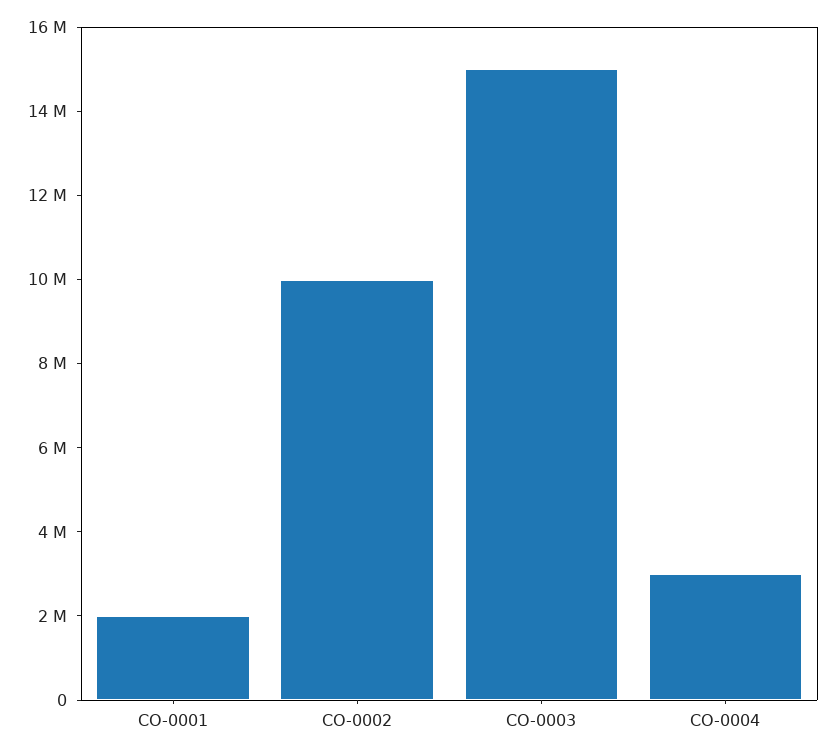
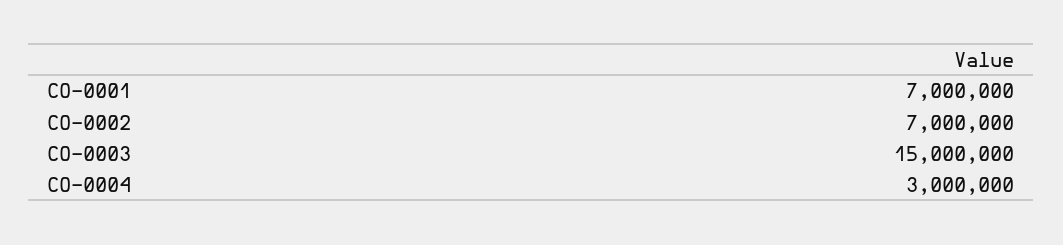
  {
-   "CO-0001": 2000000,
+   "CO-0001": 7000000,
-   "CO-0002": 10000000,
+   "CO-0002": 7000000,
    "CO-0003": 15000000,
    "CO-0004": 3000000
  }

